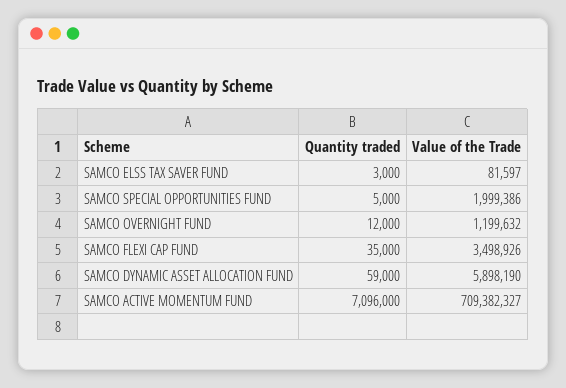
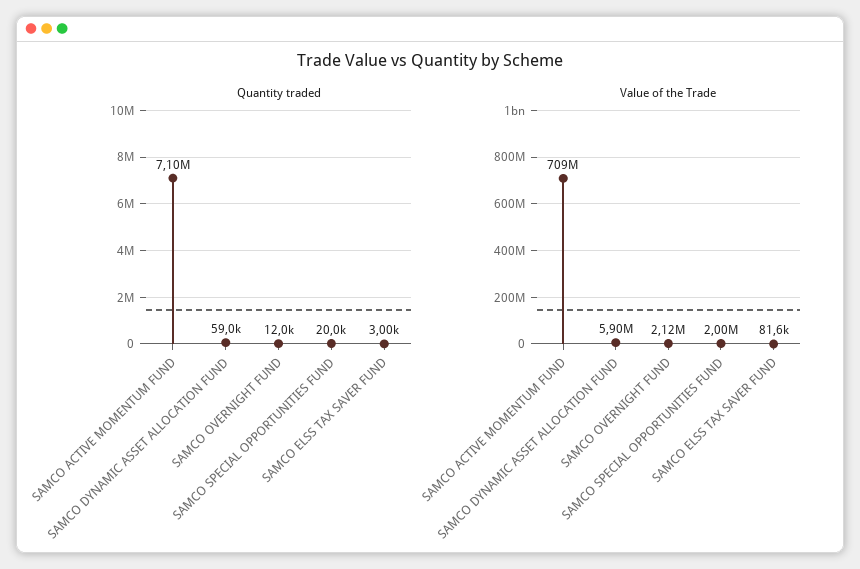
  {
    "Quantity traded": {
      "SAMCO ELSS TAX SAVER FUND": 3000,
-     "SAMCO SPECIAL OPPORTUNITIES FUND": 5000,
+     "SAMCO SPECIAL OPPORTUNITIES FUND": 20000,
      "SAMCO OVERNIGHT FUND": 12000,
-     "SAMCO FLEXI CAP FUND": 35000,
      "SAMCO DYNAMIC ASSET ALLOCATION FUND": 59000,
      "SAMCO ACTIVE MOMENTUM FUND": 7096000
    },
    "Value of the Trade": {
      "SAMCO ELSS TAX SAVER FUND": 81597,
      "SAMCO SPECIAL OPPORTUNITIES FUND": 1999386,
-     "SAMCO OVERNIGHT FUND": 1199632,
+     "SAMCO OVERNIGHT FUND": 2120000,
-     "SAMCO FLEXI CAP FUND": 3498926,
      "SAMCO DYNAMIC ASSET ALLOCATION FUND": 5898190,
      "SAMCO ACTIVE MOMENTUM FUND": 709382327
    }
  }

